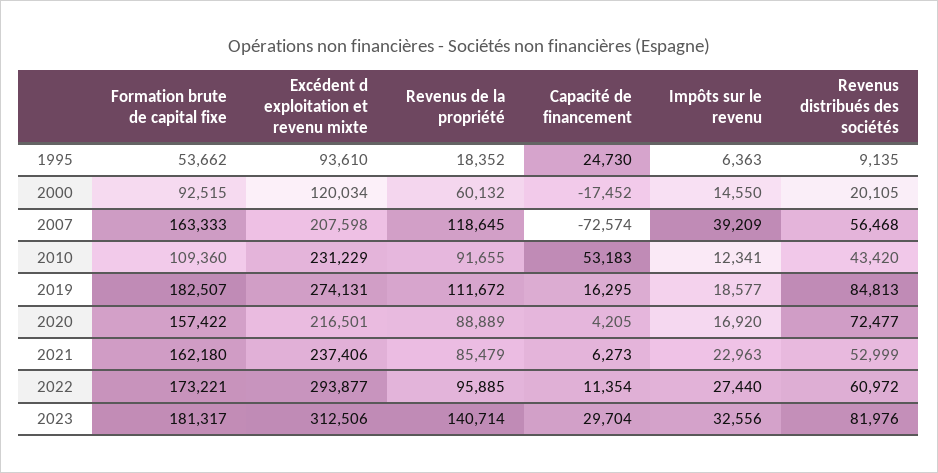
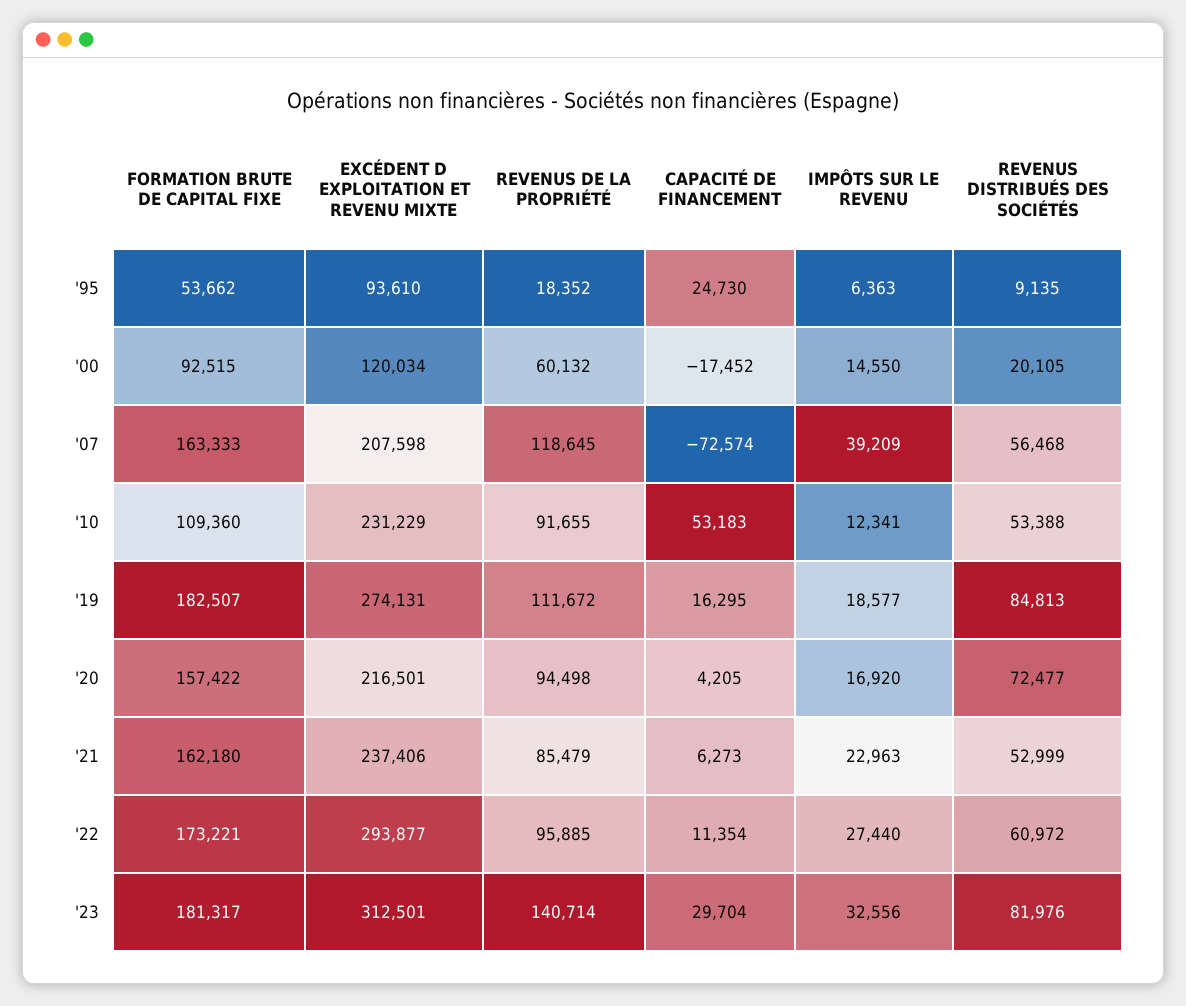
  {
    "Formation brute de capital fixe": {
      "1995": 53662,
      "2000": 92515,
      "2007": 163333,
      "2010": 109360,
      "2019": 182507,
      "2020": 157422,
      "2021": 162180,
      "2022": 173221,
      "2023": 181317
    },
    "Excédent d exploitation et revenu mixte": {
      "1995": 93610,
      "2000": 120034,
      "2007": 207598,
      "2010": 231229,
      "2019": 274131,
      "2020": 216501,
      "2021": 237406,
      "2022": 293877,
-     "2023": 312506
+     "2023": 312501
    },
    "Revenus de la propriété": {
      "1995": 18352,
      "2000": 60132,
      "2007": 118645,
      "2010": 91655,
      "2019": 111672,
-     "2020": 88889,
+     "2020": 94498,
      "2021": 85479,
      "2022": 95885,
      "2023": 140714
    },
    "Capacité de financement": {
      "1995": 24730,
      "2000": -17452,
      "2007": -72574,
      "2010": 53183,
      "2019": 16295,
      "2020": 4205,
      "2021": 6273,
      "2022": 11354,
      "2023": 29704
    },
    "Impôts sur le revenu": {
      "1995": 6363,
      "2000": 14550,
      "2007": 39209,
      "2010": 12341,
      "2019": 18577,
      "2020": 16920,
      "2021": 22963,
      "2022": 27440,
      "2023": 32556
    },
    "Revenus distribués des sociétés": {
      "1995": 9135,
      "2000": 20105,
      "2007": 56468,
-     "2010": 43420,
+     "2010": 53388,
      "2019": 84813,
      "2020": 72477,
      "2021": 52999,
      "2022": 60972,
      "2023": 81976
    }
  }

